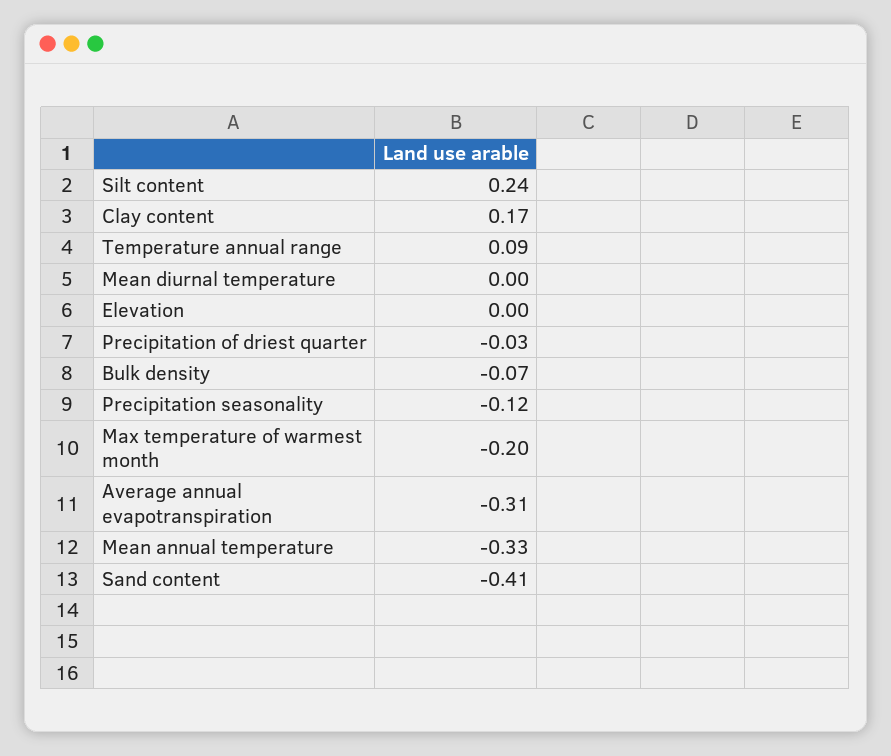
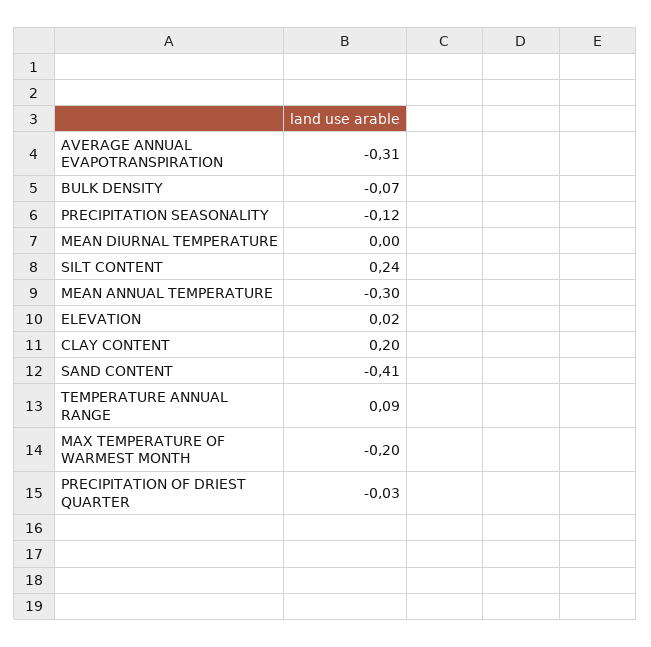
  {
    "Silt content": 0.24,
-   "Clay content": 0.17,
+   "Clay content": 0.2,
    "Temperature annual range": 0.09,
    "Mean diurnal temperature": 0,
-   "Elevation": 0,
+   "Elevation": 0.02,
    "Precipitation of driest quarter": -0.03,
    "Bulk density": -0.07,
    "Precipitation seasonality": -0.12,
    "Max temperature of warmest month": -0.2,
    "Average annual evapotranspiration": -0.31,
-   "Mean annual temperature": -0.33,
+   "Mean annual temperature": -0.3,
    "Sand content": -0.41
  }

